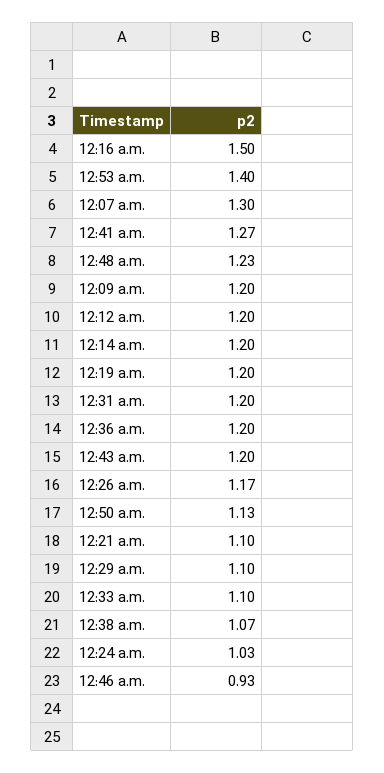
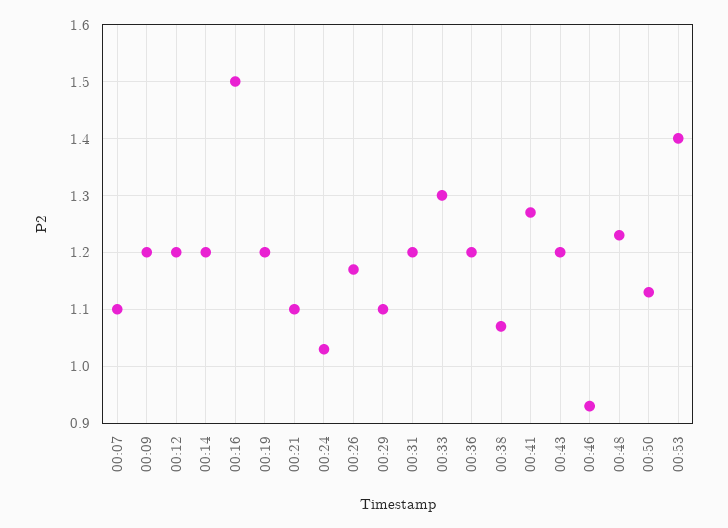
  {
    "12:16 a.m.": 1.5,
    "12:53 a.m.": 1.4,
-   "12:07 a.m.": 1.3,
+   "12:07 a.m.": 1.1,
    "12:41 a.m.": 1.27,
    "12:48 a.m.": 1.23,
    "12:09 a.m.": 1.2,
    "12:12 a.m.": 1.2,
    "12:14 a.m.": 1.2,
    "12:19 a.m.": 1.2,
    "12:31 a.m.": 1.2,
    "12:36 a.m.": 1.2,
    "12:43 a.m.": 1.2,
    "12:26 a.m.": 1.17,
    "12:50 a.m.": 1.13,
    "12:21 a.m.": 1.1,
    "12:29 a.m.": 1.1,
-   "12:33 a.m.": 1.1,
+   "12:33 a.m.": 1.3,
    "12:38 a.m.": 1.07,
    "12:24 a.m.": 1.03,
    "12:46 a.m.": 0.93
  }

